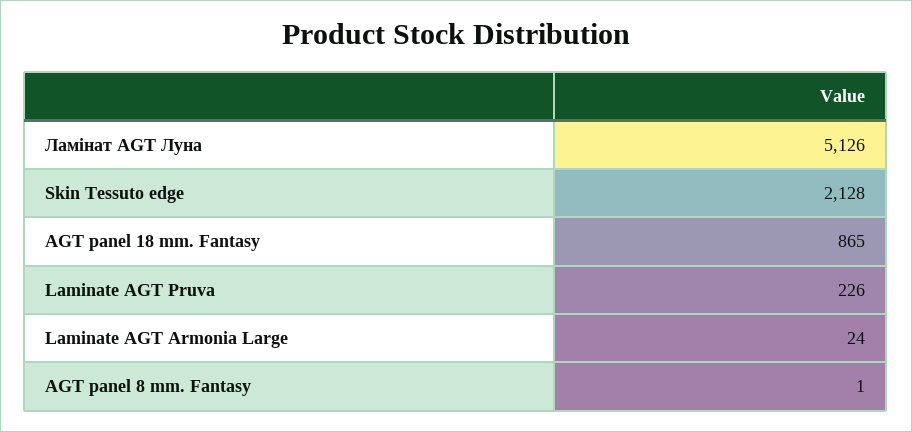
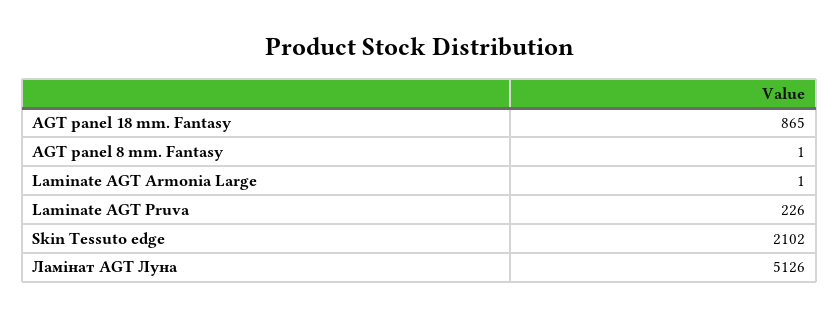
  {
    "Ламінат AGT Луна": 5126,
-   "Skin Tessuto edge": 2128,
+   "Skin Tessuto edge": 2102,
    "AGT panel 18 mm. Fantasy": 865,
    "Laminate AGT Pruva": 226,
-   "Laminate AGT Armonia Large": 24,
+   "Laminate AGT Armonia Large": 1,
    "AGT panel 8 mm. Fantasy": 1
  }

